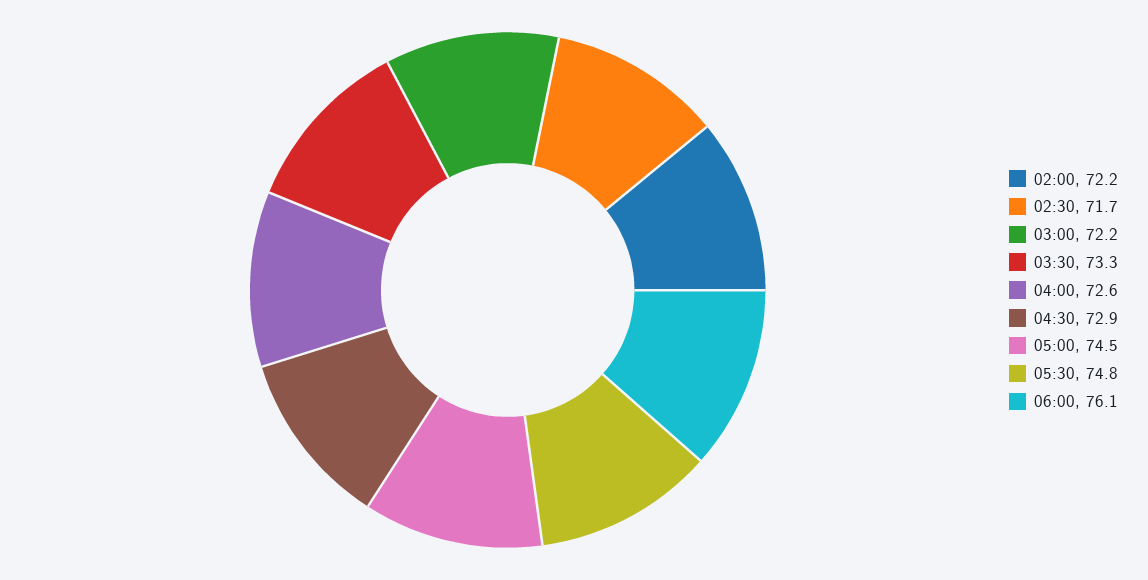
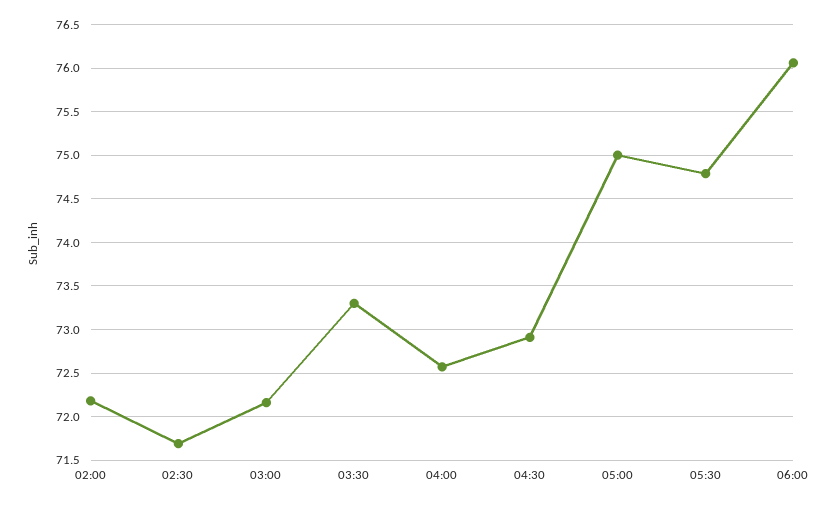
  {
    "02:00": 72.2,
    "02:30": 71.7,
    "03:00": 72.2,
    "03:30": 73.3,
    "04:00": 72.6,
    "04:30": 72.9,
-   "05:00": 74.5,
+   "05:00": 75,
    "05:30": 74.8,
    "06:00": 76.1
  }

